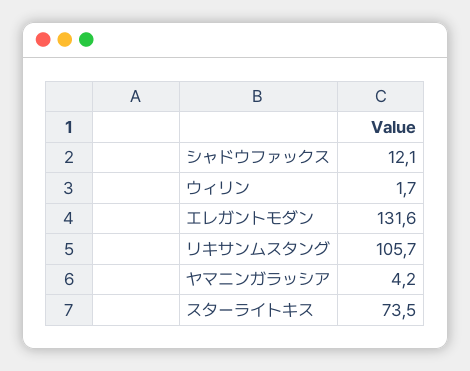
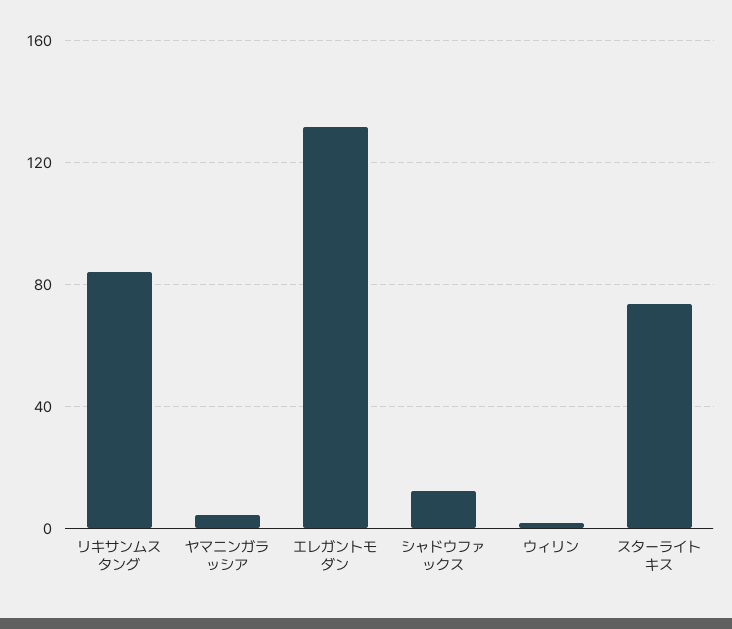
  {
    "シャドウファックス": 12.1,
    "ウィリン": 1.7,
    "エレガントモダン": 131.6,
-   "リキサンムスタング": 105.7,
+   "リキサンムスタング": 85,
    "ヤマニンガラッシア": 4.2,
    "スターライトキス": 73.5
  }

